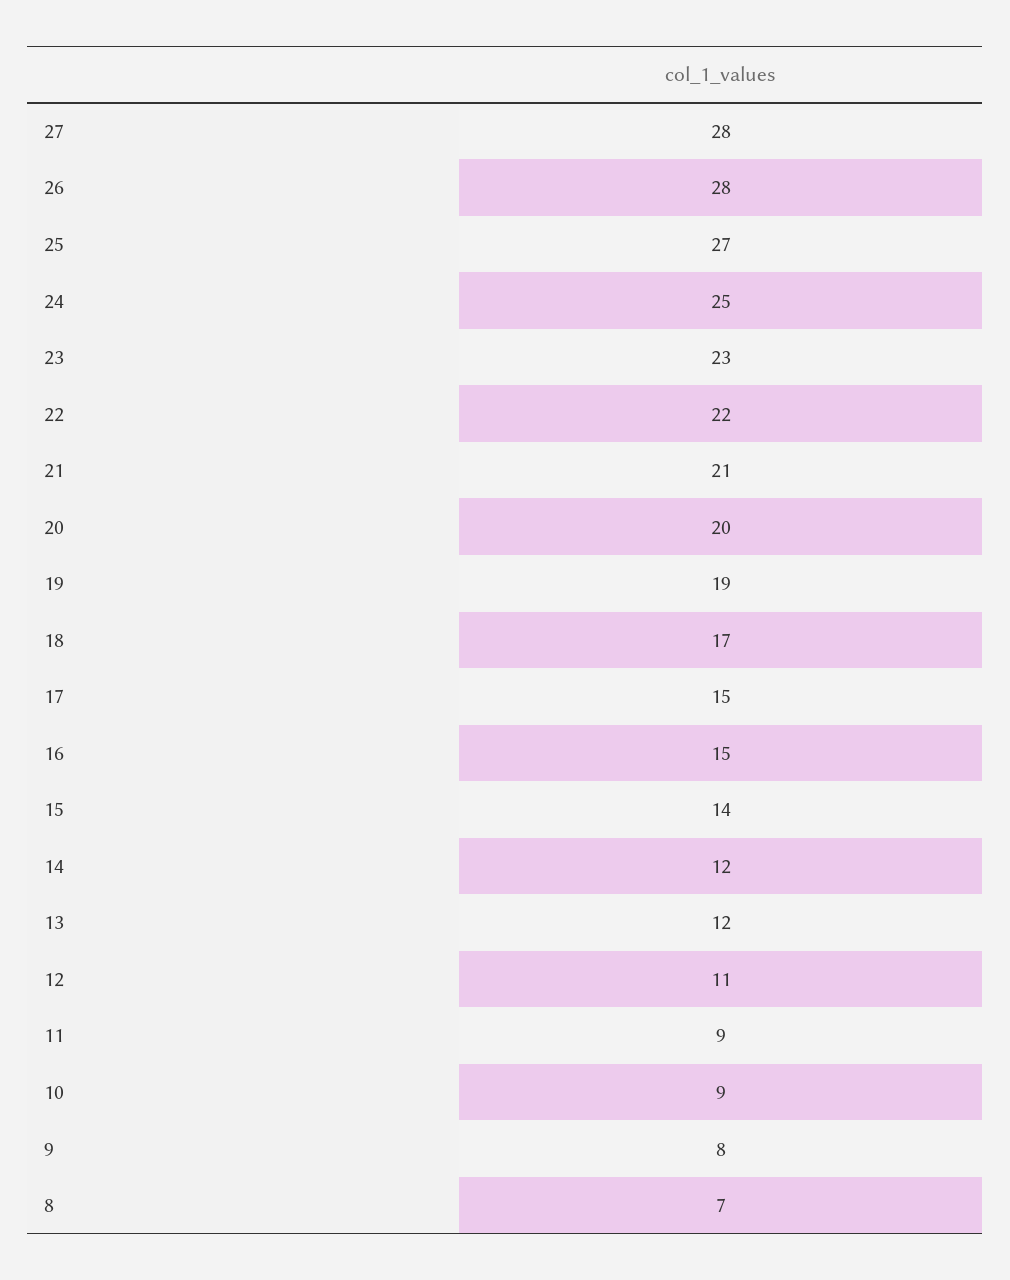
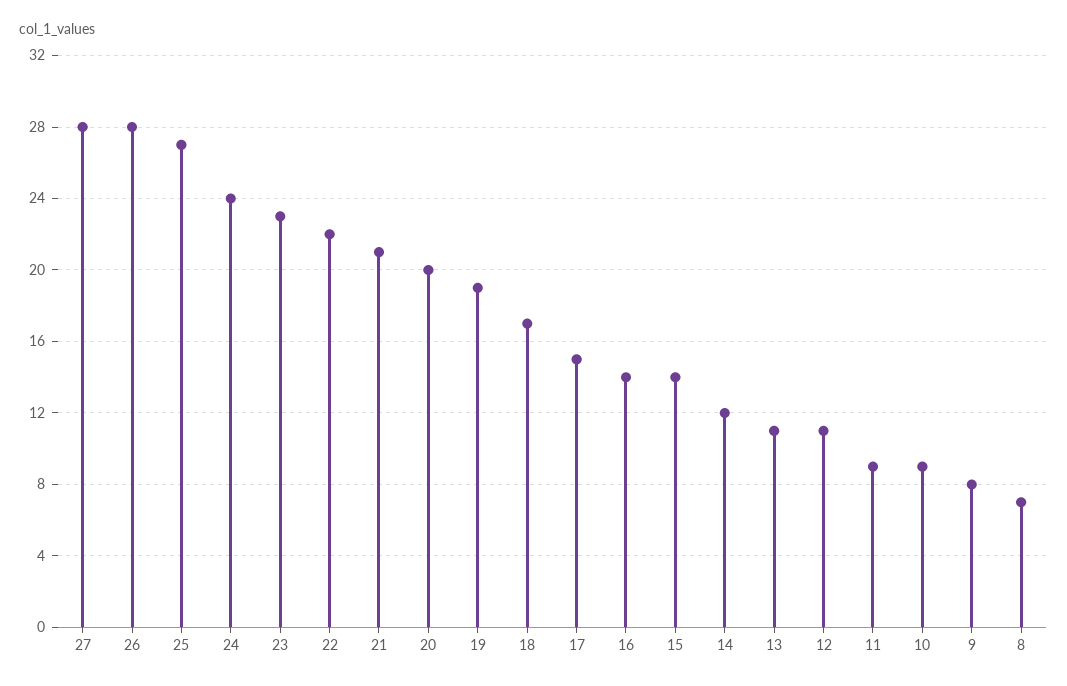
  {
    "27": 28,
    "26": 28,
    "25": 27,
-   "24": 25,
+   "24": 24,
    "23": 23,
    "22": 22,
    "21": 21,
    "20": 20,
    "19": 19,
    "18": 17,
    "17": 15,
-   "16": 15,
+   "16": 14,
    "15": 14,
    "14": 12,
-   "13": 12,
+   "13": 11,
    "12": 11,
    "11": 9,
    "10": 9,
    "9": 8,
    "8": 7
  }

